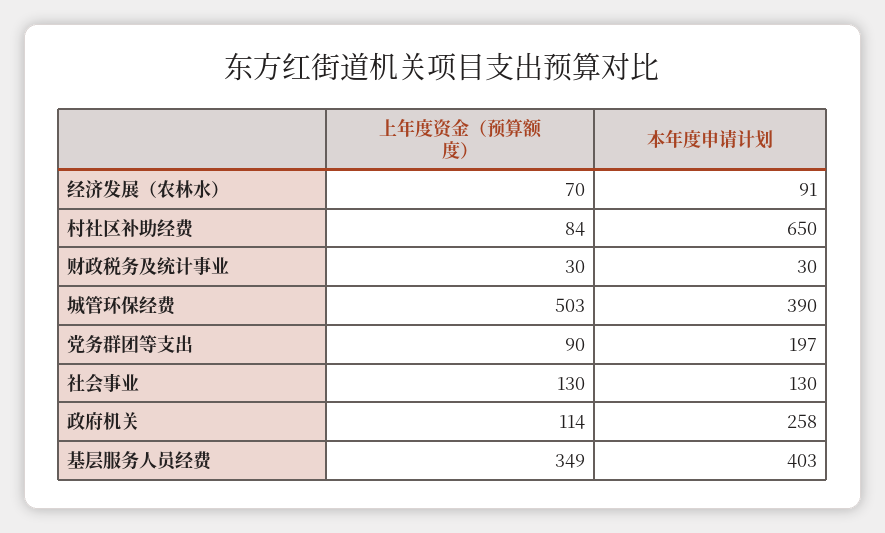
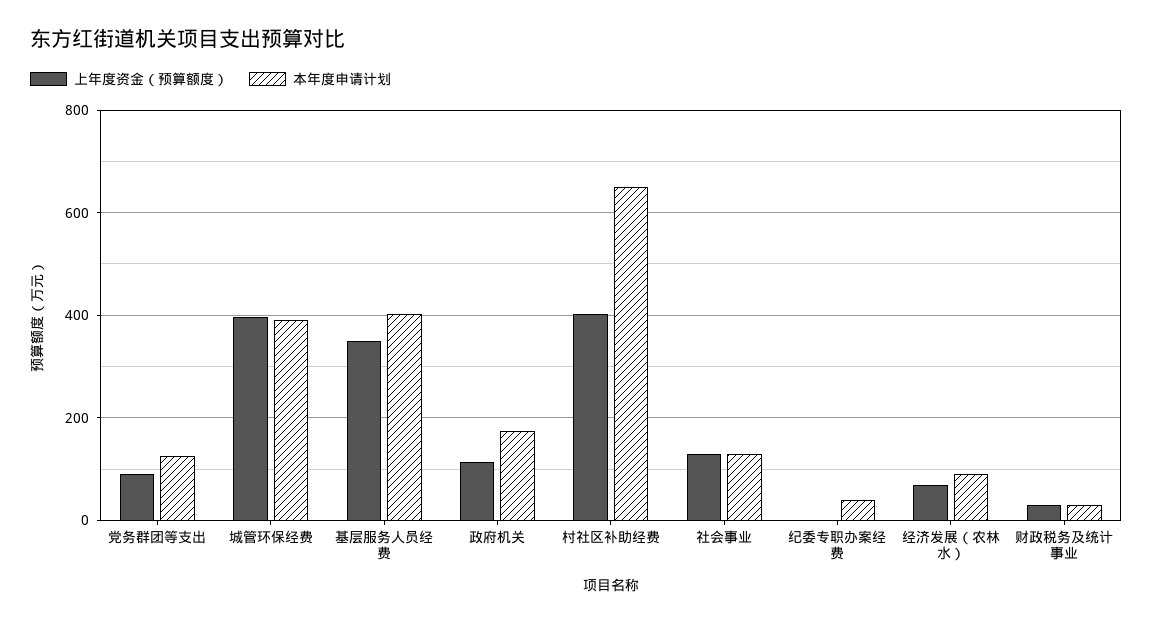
  {
    "上年度资金（预算额度）": {
      "经济发展（农林水）": 70,
-     "村社区补助经费": 84,
+     "村社区补助经费": 400,
      "财政税务及统计事业": 30,
-     "城管环保经费": 503,
+     "城管环保经费": 400,
      "党务群团等支出": 90,
      "社会事业": 130,
      "政府机关": 114,
-     "基层服务人员经费": 349
+     "基层服务人员经费": 349,
+     "纪委专职办案经费": 0
    },
    "本年度申请计划": {
      "经济发展（农林水）": 91,
      "村社区补助经费": 650,
      "财政税务及统计事业": 30,
      "城管环保经费": 390,
-     "党务群团等支出": 197,
+     "党务群团等支出": 120,
      "社会事业": 130,
-     "政府机关": 258,
+     "政府机关": 180,
-     "基层服务人员经费": 403
+     "基层服务人员经费": 403,
+     "纪委专职办案经费": 40
    }
  }

